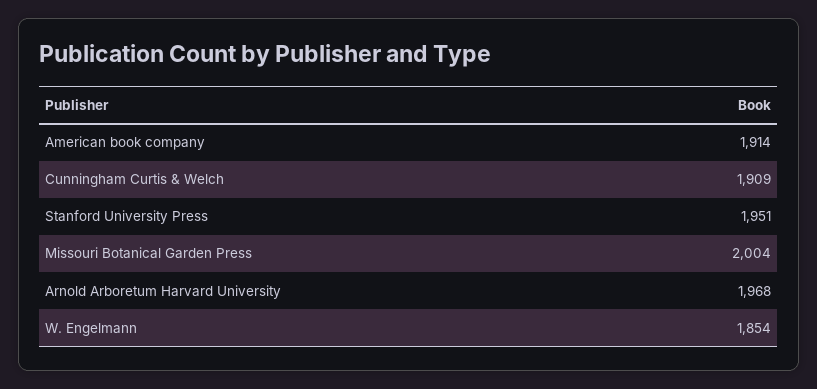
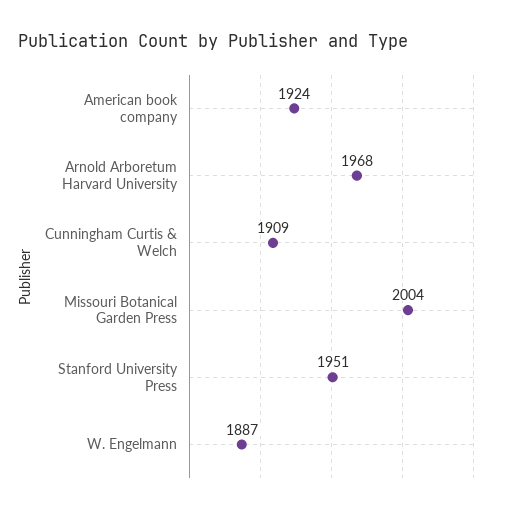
  {
-   "American book company": 1914,
+   "American book company": 1924,
    "Cunningham Curtis & Welch": 1909,
    "Stanford University Press": 1951,
    "Missouri Botanical Garden Press": 2004,
    "Arnold Arboretum Harvard University": 1968,
-   "W. Engelmann": 1854
+   "W. Engelmann": 1887
  }

